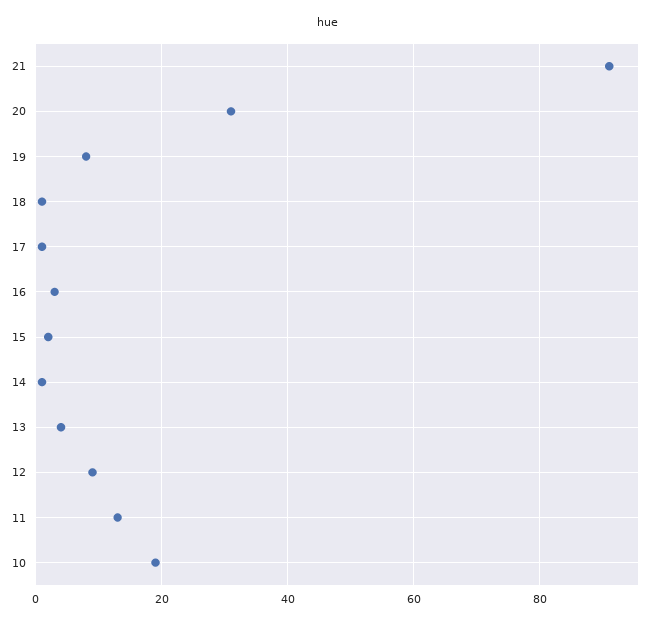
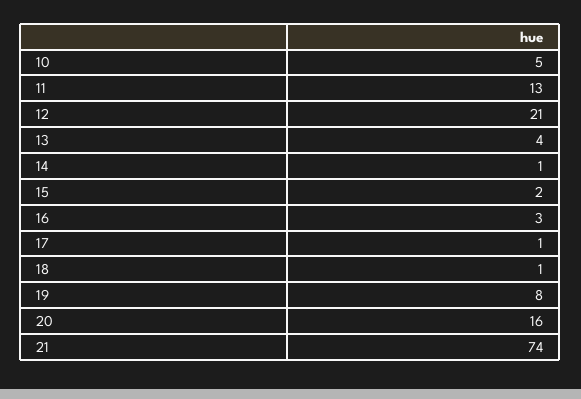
  {
-   "21": 90,
+   "21": 74,
-   "20": 30,
+   "20": 16,
    "19": 8,
    "18": 1,
    "17": 1,
    "16": 3,
    "15": 2,
    "14": 1,
    "13": 4,
-   "12": 10,
+   "12": 21,
    "11": 13,
-   "10": 20
+   "10": 5
  }

